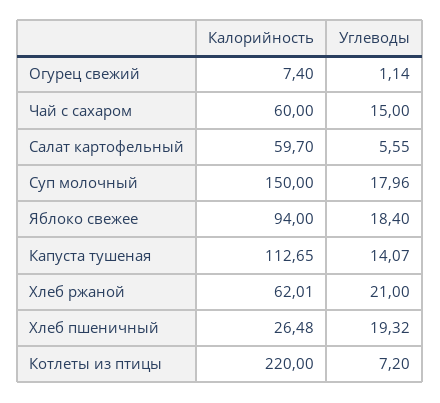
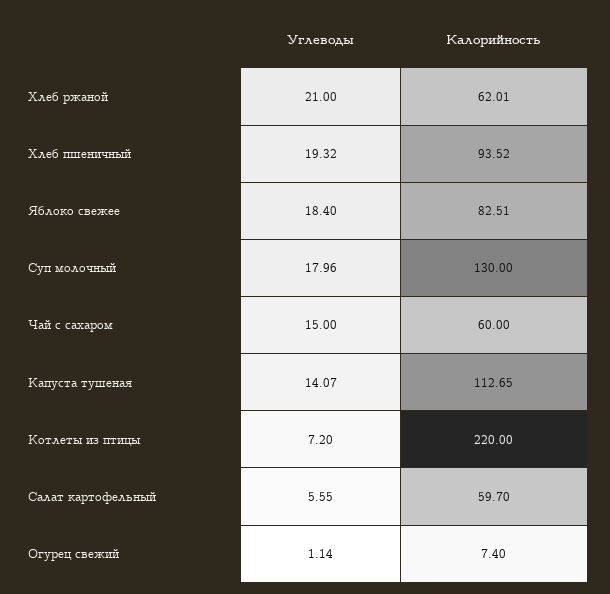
  {
    "Калорийность": {
      "Огурец свежий": 7.4,
      "Чай с сахаром": 60,
      "Салат картофельный": 59.7,
-     "Суп молочный": 150,
+     "Суп молочный": 130,
-     "Яблоко свежее": 94,
+     "Яблоко свежее": 82.51,
      "Капуста тушеная": 112.65,
      "Хлеб ржаной": 62.01,
-     "Хлеб пшеничный": 26.48,
+     "Хлеб пшеничный": 93.52,
      "Котлеты из птицы": 220
    },
    "Углеводы": {
      "Огурец свежий": 1.14,
      "Чай с сахаром": 15,
      "Салат картофельный": 5.55,
      "Суп молочный": 17.96,
      "Яблоко свежее": 18.4,
      "Капуста тушеная": 14.07,
      "Хлеб ржаной": 21,
      "Хлеб пшеничный": 19.32,
      "Котлеты из птицы": 7.2
    }
  }

